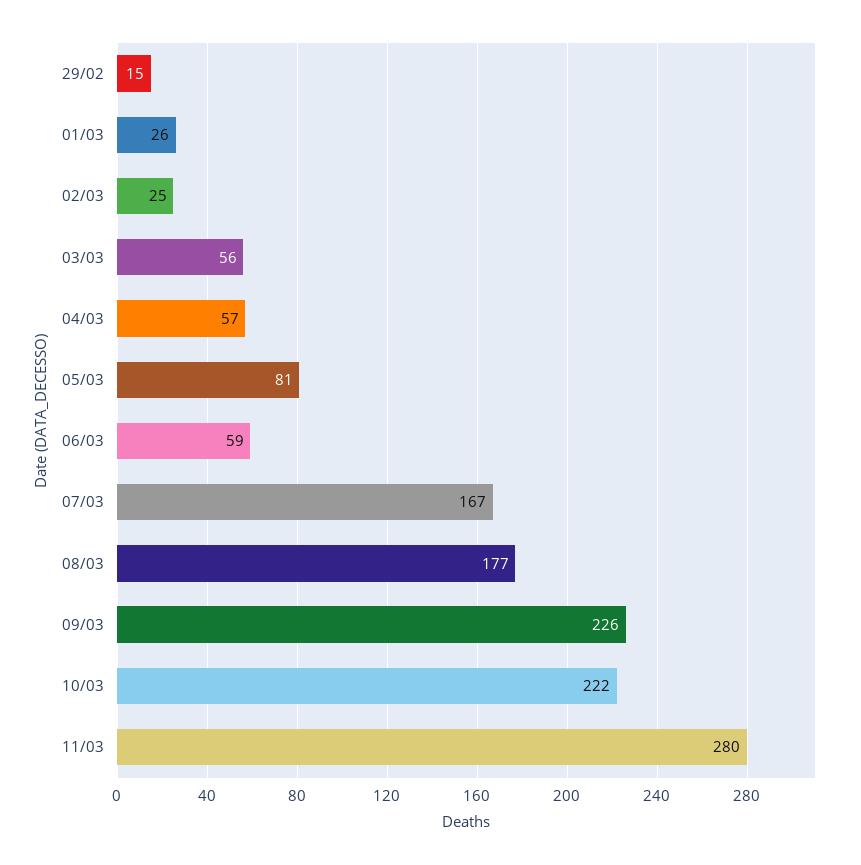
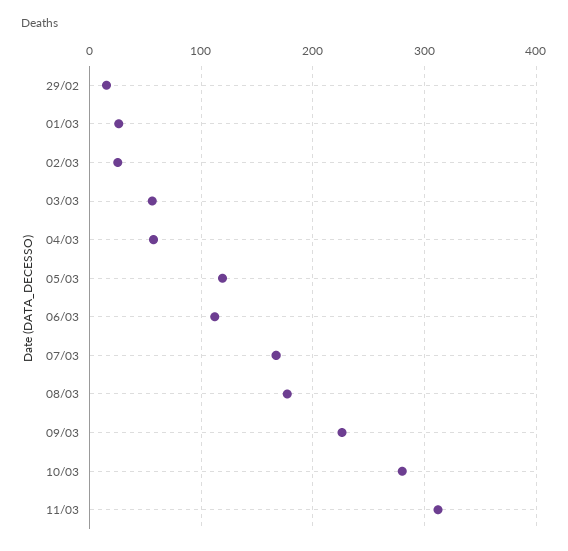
  {
    "29/02": 15,
    "01/03": 26,
    "02/03": 25,
    "03/03": 56,
    "04/03": 57,
-   "05/03": 81,
+   "05/03": 120,
-   "06/03": 59,
+   "06/03": 110,
    "07/03": 167,
    "08/03": 177,
    "09/03": 226,
-   "10/03": 222,
+   "10/03": 280,
-   "11/03": 280
+   "11/03": 310
  }

